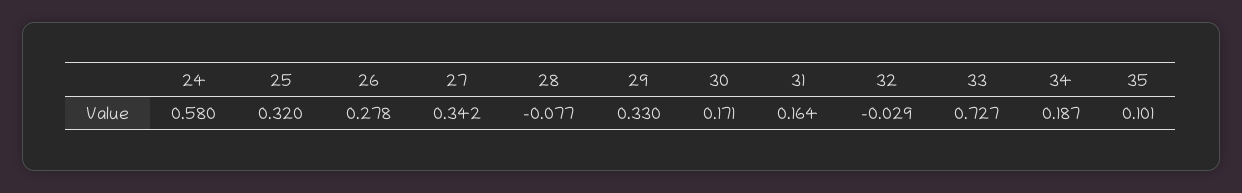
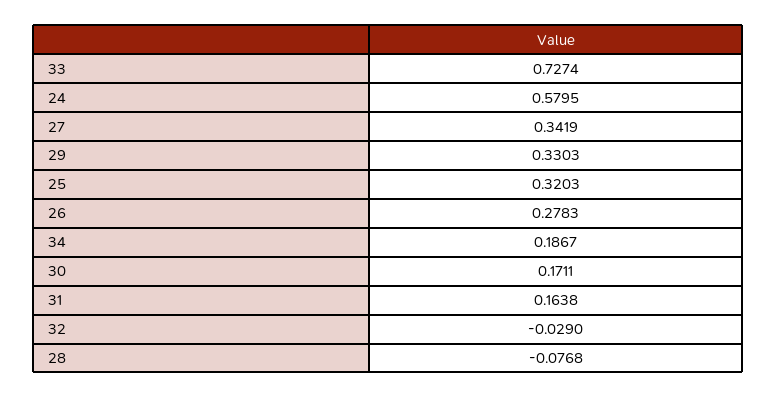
  {
    "24": 0.5795,
    "25": 0.3203,
    "26": 0.2783,
    "27": 0.3419,
    "28": -0.0768,
    "29": 0.3303,
    "30": 0.1711,
    "31": 0.1638,
    "32": -0.029,
    "33": 0.7274,
-   "34": 0.1867,
+   "34": 0.1867
-   "35": 0.101
  }

